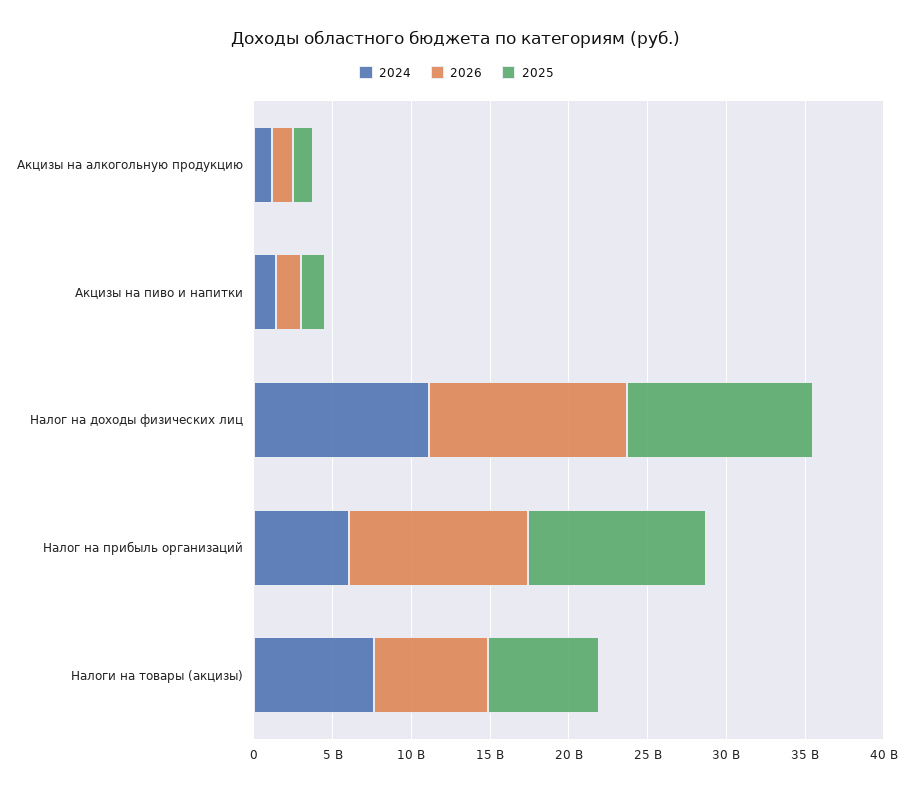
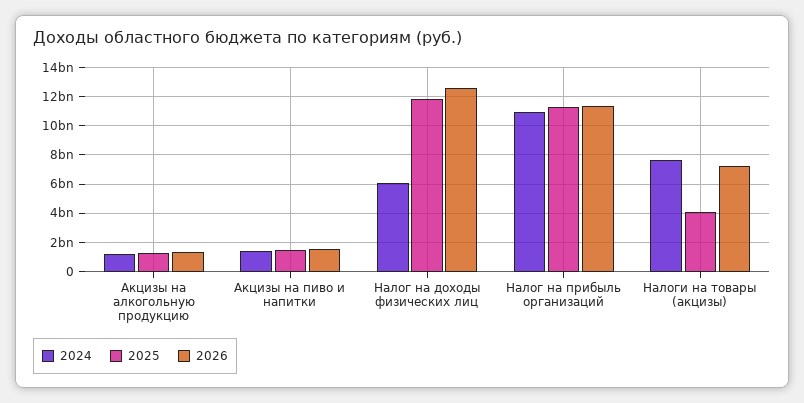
  {
    "2024": {
      "Акцизы на алкогольную продукцию": 1000000000,
      "Акцизы на пиво и напитки": 1500000000,
-     "Налог на доходы физических лиц": 11000000000,
+     "Налог на доходы физических лиц": 6000000000,
-     "Налог на прибыль организаций": 6000000000,
+     "Налог на прибыль организаций": 11000000000,
      "Налоги на товары (акцизы)": 7500000000
    },
    "2026": {
      "Акцизы на алкогольную продукцию": 1500000000,
      "Акцизы на пиво и напитки": 1500000000,
      "Налог на доходы физических лиц": 12500000000,
      "Налог на прибыль организаций": 11500000000,
      "Налоги на товары (акцизы)": 7000000000
    },
    "2025": {
      "Акцизы на алкогольную продукцию": 1000000000,
      "Акцизы на пиво и напитки": 1500000000,
      "Налог на доходы физических лиц": 12000000000,
      "Налог на прибыль организаций": 11500000000,
-     "Налоги на товары (акцизы)": 7000000000
+     "Налоги на товары (акцизы)": 4000000000
    }
  }

